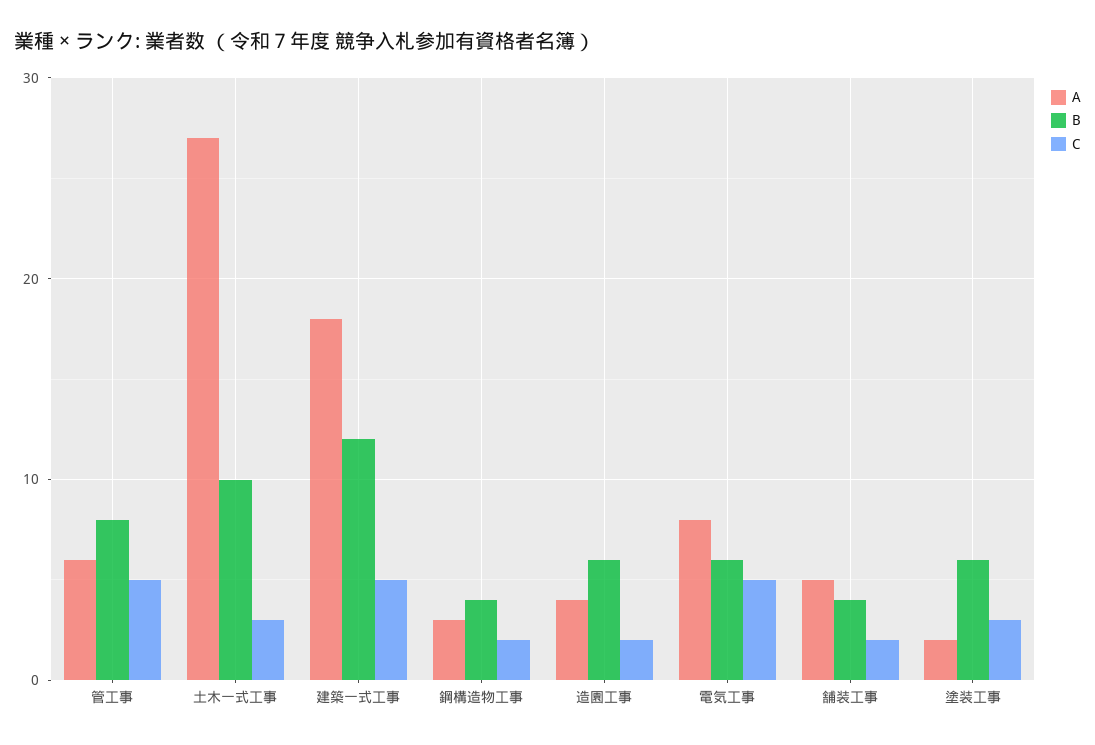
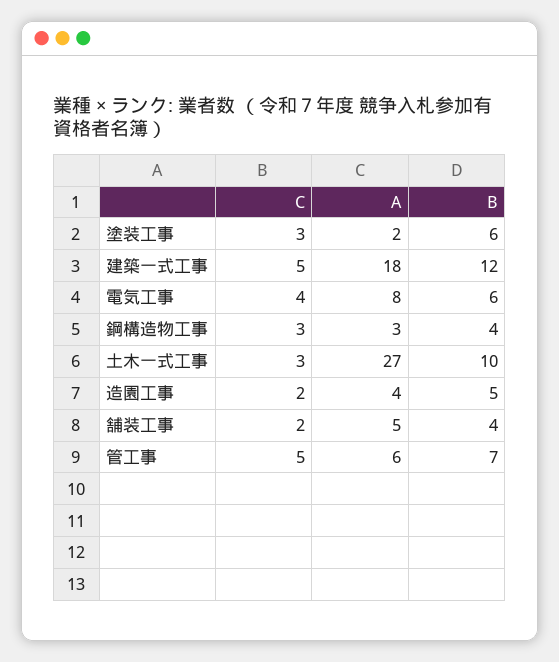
  {
    "A": {
      "管工事": 6,
      "土木一式工事": 27,
      "建築一式工事": 18,
      "鋼構造物工事": 3,
      "造園工事": 4,
      "電気工事": 8,
      "舗装工事": 5,
      "塗装工事": 2
    },
    "B": {
-     "管工事": 8,
+     "管工事": 7,
      "土木一式工事": 10,
      "建築一式工事": 12,
      "鋼構造物工事": 4,
-     "造園工事": 6,
+     "造園工事": 5,
      "電気工事": 6,
      "舗装工事": 4,
      "塗装工事": 6
    },
    "C": {
      "管工事": 5,
      "土木一式工事": 3,
      "建築一式工事": 5,
-     "鋼構造物工事": 2,
+     "鋼構造物工事": 3,
      "造園工事": 2,
-     "電気工事": 5,
+     "電気工事": 4,
      "舗装工事": 2,
      "塗装工事": 3
    }
  }

